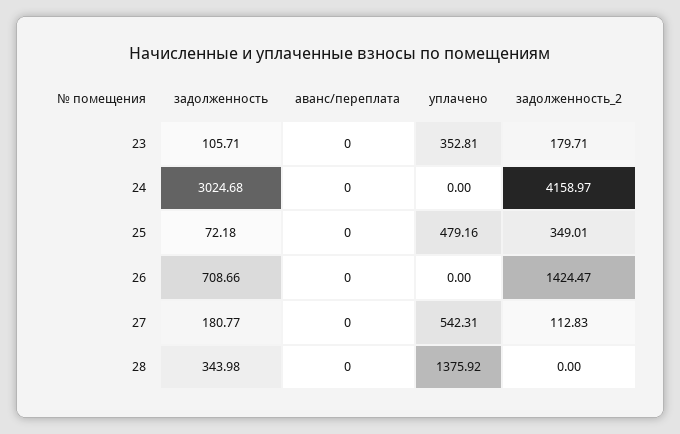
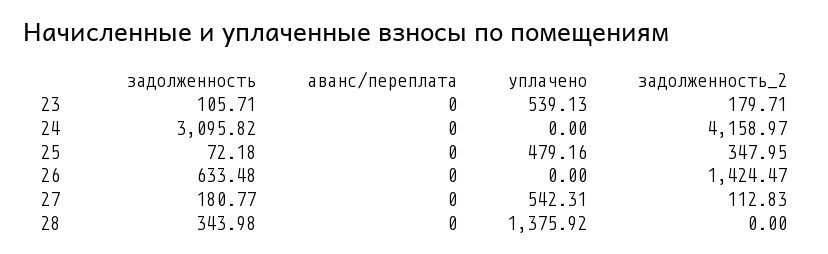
  {
    "задолженность": {
      "23": 105.71,
-     "24": 3024.68,
+     "24": 3095.82,
      "25": 72.18,
-     "26": 708.66,
+     "26": 633.48,
      "27": 180.77,
      "28": 343.98
    },
    "аванс/переплата": {
      "23": 0,
      "24": 0,
      "25": 0,
      "26": 0,
      "27": 0,
      "28": 0
    },
    "уплачено": {
-     "23": 352.81,
+     "23": 539.13,
      "24": 0,
      "25": 479.16,
      "26": 0,
      "27": 542.31,
      "28": 1375.92
    },
    "задолженность_2": {
      "23": 179.71,
      "24": 4158.97,
-     "25": 349.01,
+     "25": 347.95,
      "26": 1424.47,
      "27": 112.83,
      "28": 0
    }
  }

